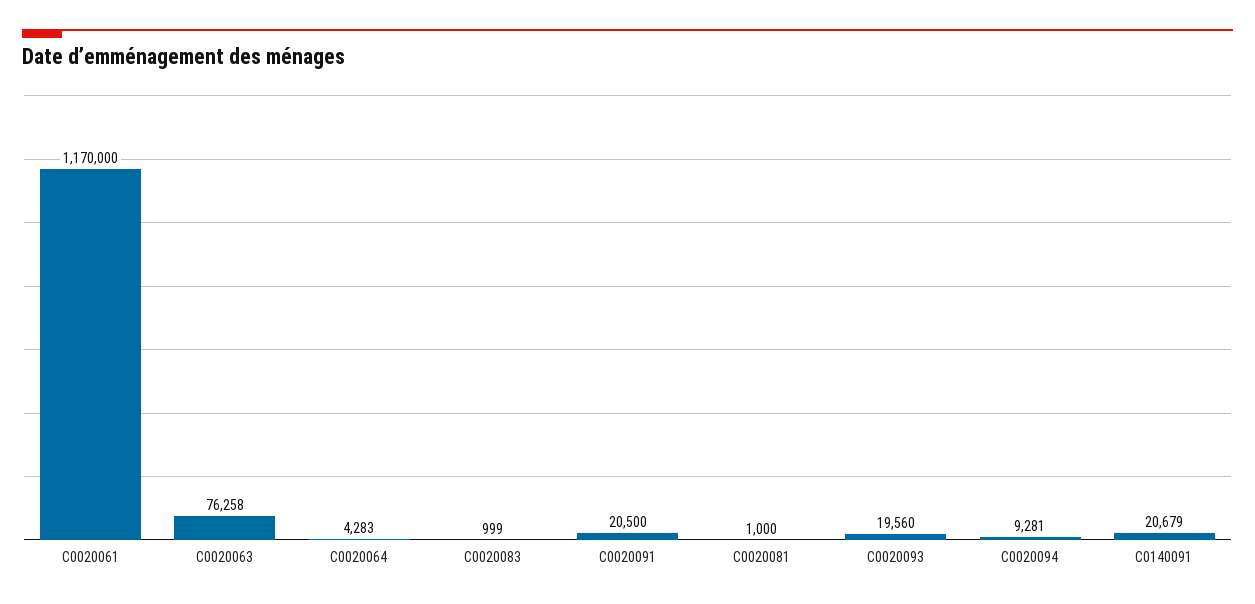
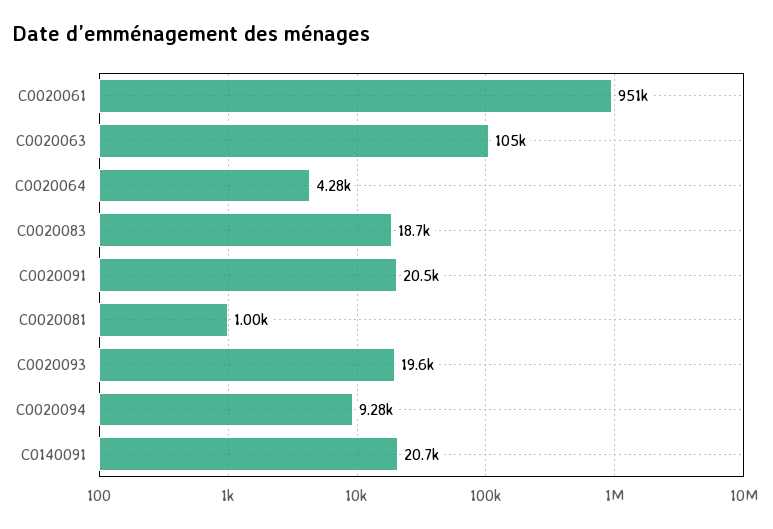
  {
-   "C0020061": 1170000,
+   "C0020061": 951000,
-   "C0020063": 76258,
+   "C0020063": 105000,
    "C0020064": 4283,
-   "C0020083": 999,
+   "C0020083": 18700,
    "C0020091": 20500,
    "C0020081": 1000,
    "C0020093": 19560,
    "C0020094": 9281,
    "C0140091": 20679
  }

